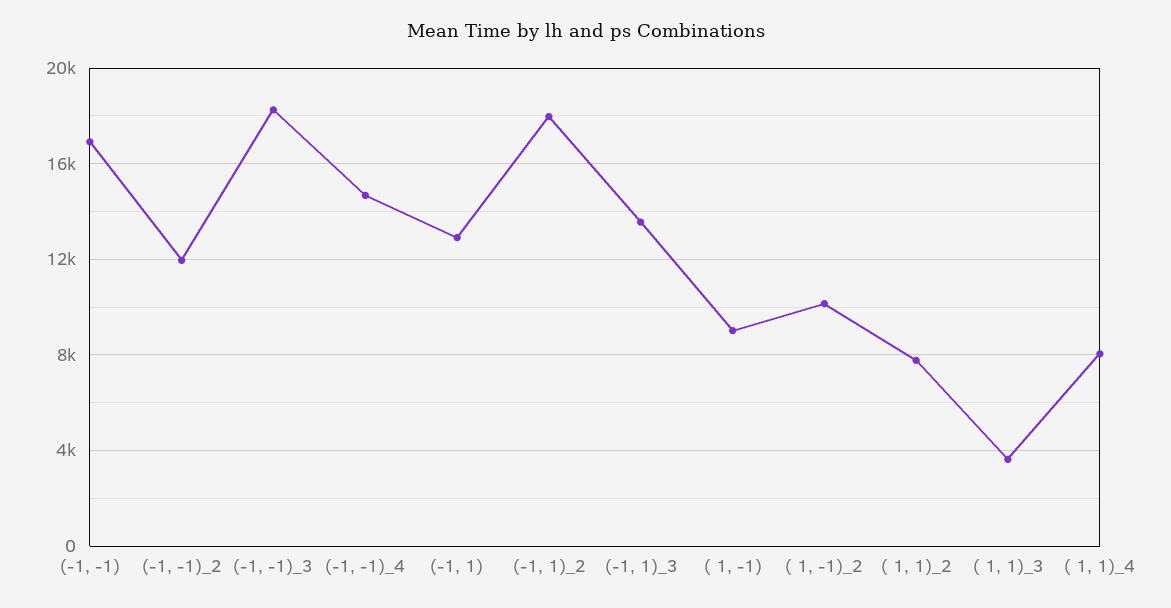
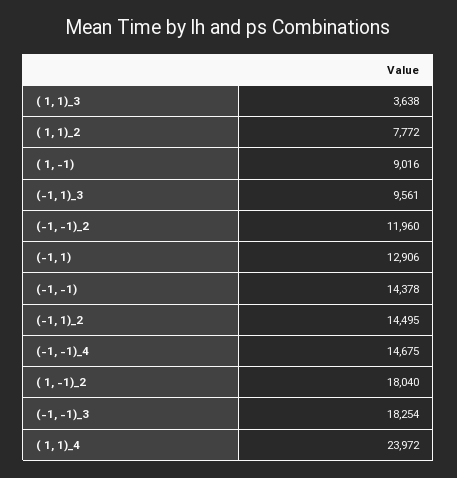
  {
-   "(-1, -1)": 17000,
+   "(-1, -1)": 14378,
    "(-1, -1)_2": 11960,
    "(-1, -1)_3": 18254,
    "(-1, -1)_4": 14675,
    "(-1, 1)": 12906,
-   "(-1, 1)_2": 18000,
+   "(-1, 1)_2": 14495,
-   "(-1, 1)_3": 13500,
+   "(-1, 1)_3": 9561,
    "( 1, -1)": 9016,
-   "( 1, -1)_2": 10000,
+   "( 1, -1)_2": 18040,
    "( 1, 1)_2": 7772,
    "( 1, 1)_3": 3638,
-   "( 1, 1)_4": 8000
+   "( 1, 1)_4": 23972
  }

